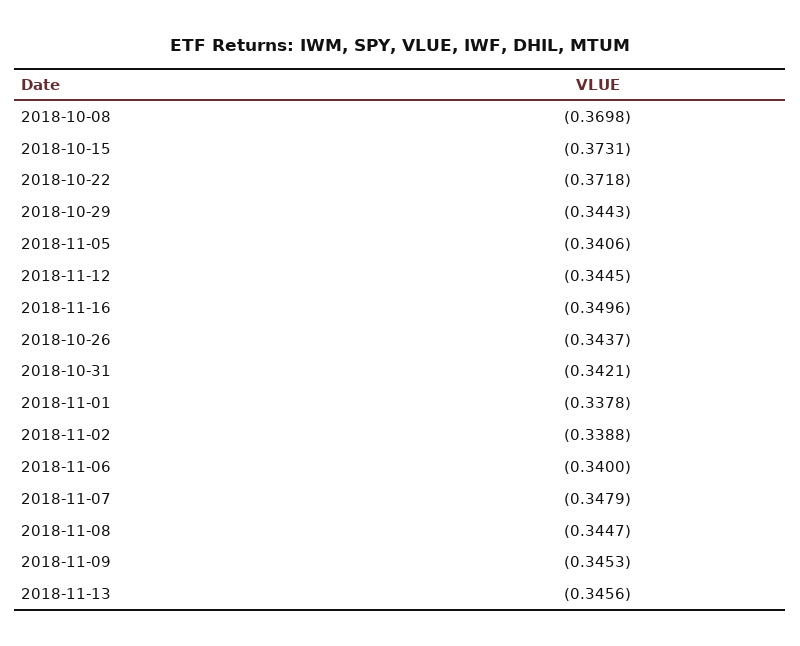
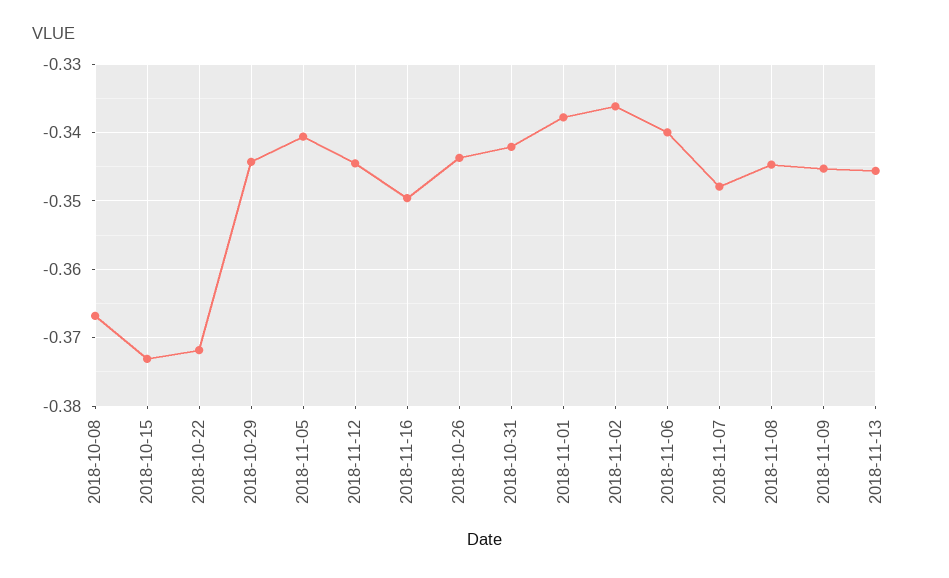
  {
-   "2018-10-08": -0.3698,
+   "2018-10-08": -0.367,
    "2018-10-15": -0.3731,
    "2018-10-22": -0.3718,
    "2018-10-29": -0.3443,
    "2018-11-05": -0.3406,
    "2018-11-12": -0.3445,
    "2018-11-16": -0.3496,
    "2018-10-26": -0.3437,
    "2018-10-31": -0.3421,
    "2018-11-01": -0.3378,
-   "2018-11-02": -0.3388,
+   "2018-11-02": -0.336,
    "2018-11-06": -0.34,
    "2018-11-07": -0.3479,
    "2018-11-08": -0.3447,
    "2018-11-09": -0.3453,
    "2018-11-13": -0.3456
  }

